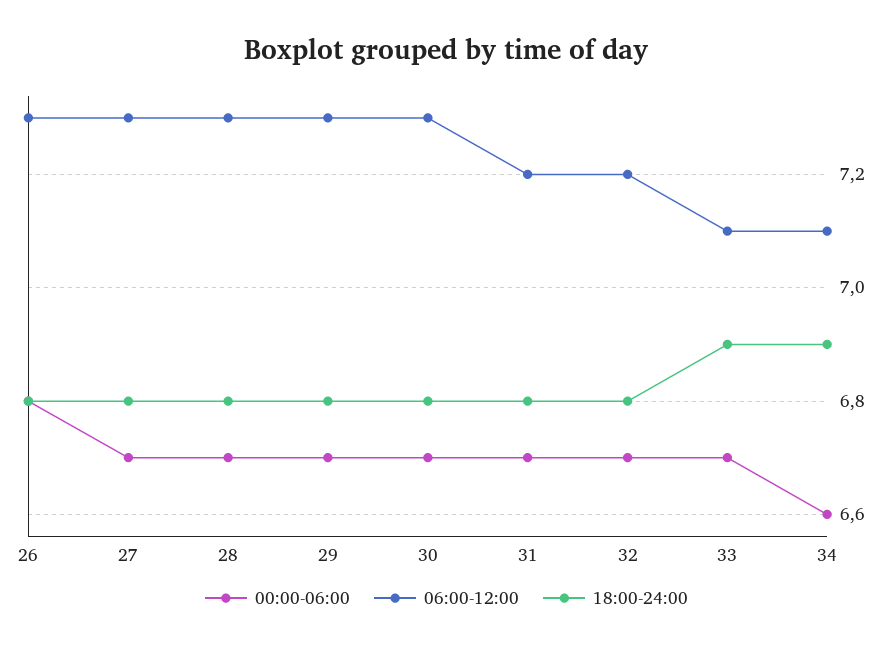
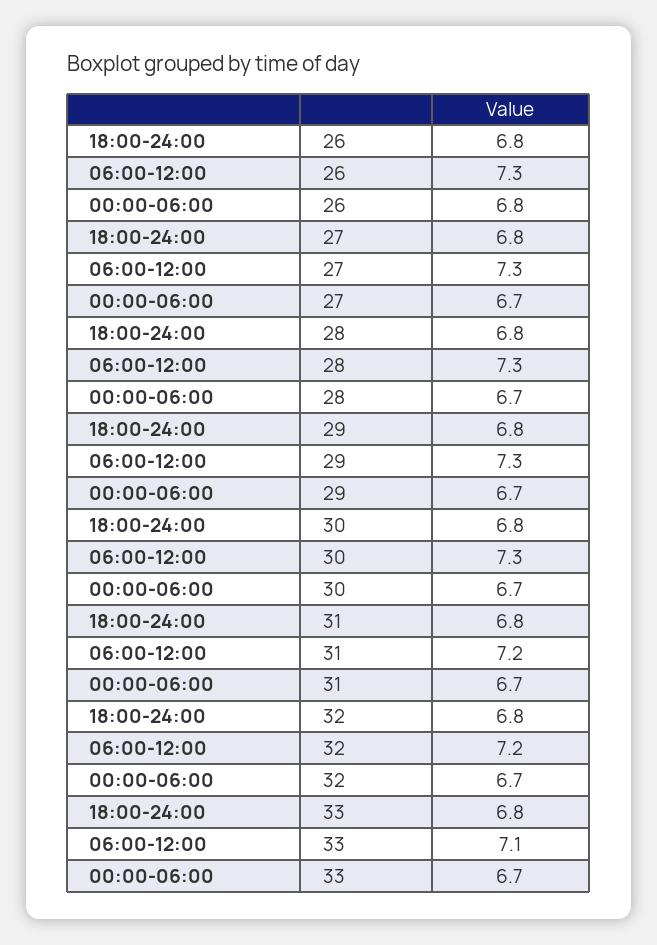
  {
    "00:00-06:00": {
      "26": 6.8,
      "27": 6.7,
      "28": 6.7,
      "29": 6.7,
      "30": 6.7,
      "31": 6.7,
      "32": 6.7,
-     "33": 6.7,
+     "33": 6.7
-     "34": 6.6
    },
    "06:00-12:00": {
      "26": 7.3,
      "27": 7.3,
      "28": 7.3,
      "29": 7.3,
      "30": 7.3,
      "31": 7.2,
      "32": 7.2,
-     "33": 7.1,
+     "33": 7.1
-     "34": 7.1
    },
    "18:00-24:00": {
      "26": 6.8,
      "27": 6.8,
      "28": 6.8,
      "29": 6.8,
      "30": 6.8,
      "31": 6.8,
      "32": 6.8,
-     "33": 6.9,
+     "33": 6.8
-     "34": 6.9
    }
  }

